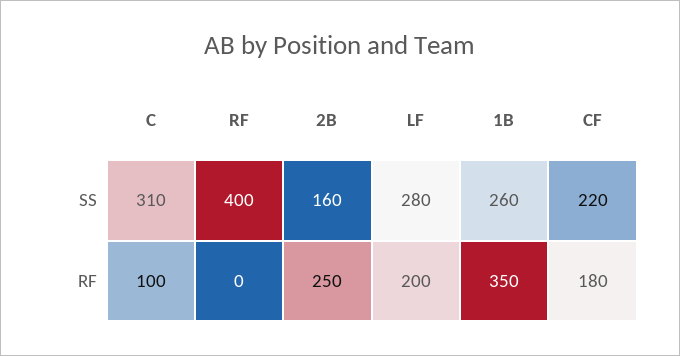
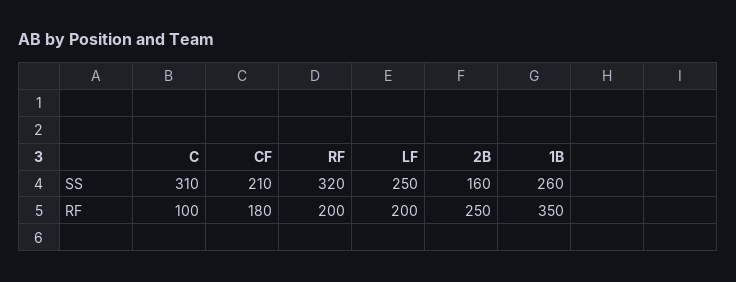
  {
    "C": {
      "SS": 310,
      "RF": 100
    },
    "RF": {
-     "SS": 400,
+     "SS": 320,
-     "RF": 0
+     "RF": 200
    },
    "2B": {
      "SS": 160,
      "RF": 250
    },
    "LF": {
-     "SS": 280,
+     "SS": 250,
      "RF": 200
    },
    "1B": {
      "SS": 260,
      "RF": 350
    },
    "CF": {
-     "SS": 220,
+     "SS": 210,
      "RF": 180
    }
  }

